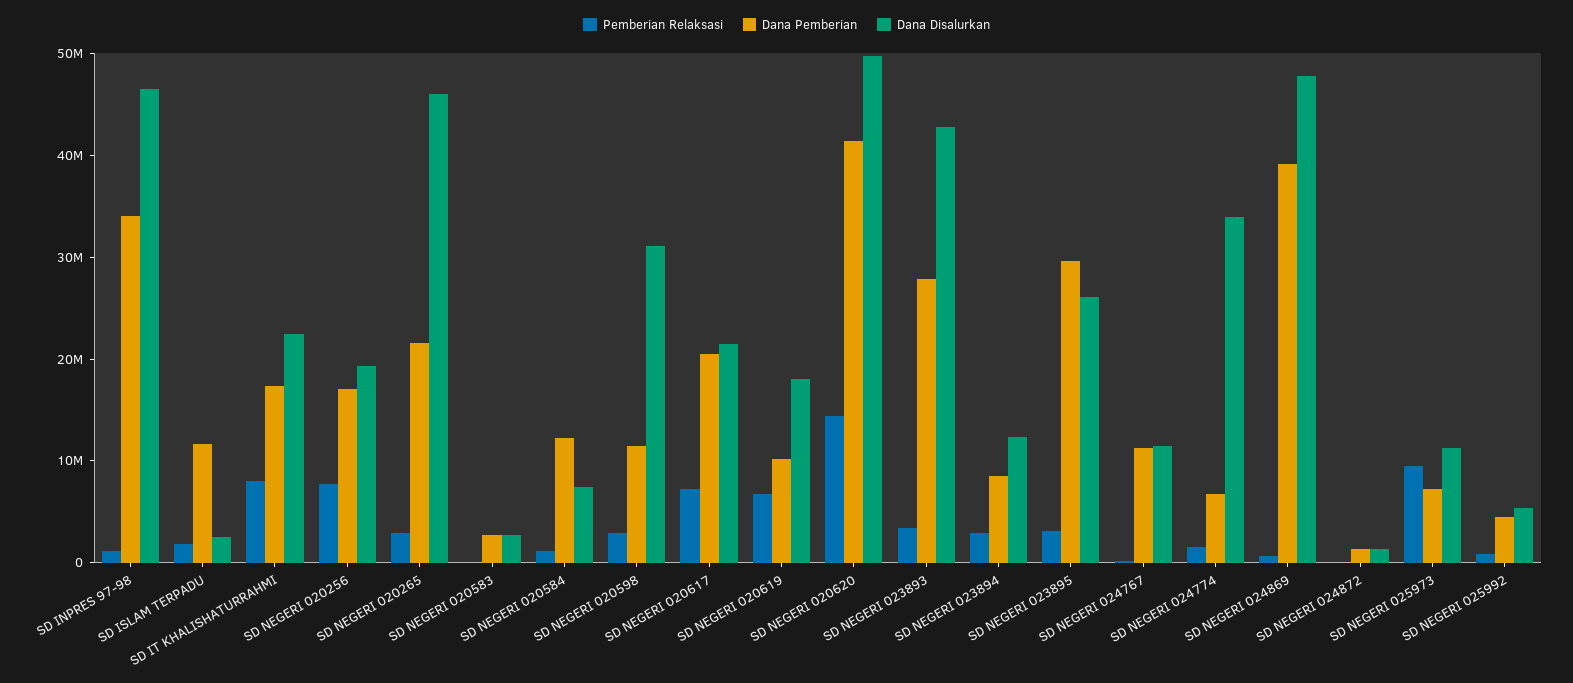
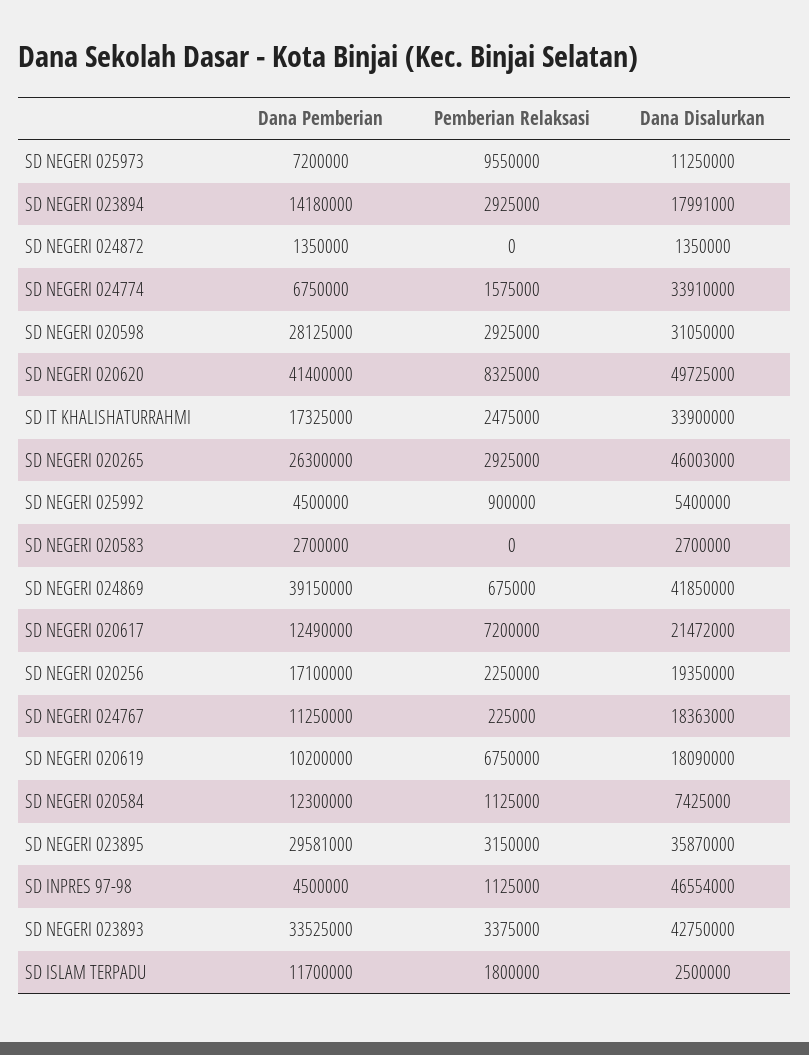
  {
    "Pemberian Relaksasi": {
      "SD INPRES 97-98": 1125000,
      "SD ISLAM TERPADU": 1800000,
-     "SD IT KHALISHATURRAHMI": 8000000,
+     "SD IT KHALISHATURRAHMI": 2475000,
-     "SD NEGERI 020256": 8000000,
+     "SD NEGERI 020256": 2250000,
      "SD NEGERI 020265": 2925000,
      "SD NEGERI 020583": 0,
      "SD NEGERI 020584": 1125000,
      "SD NEGERI 020598": 2925000,
      "SD NEGERI 020617": 7200000,
      "SD NEGERI 020619": 6750000,
-     "SD NEGERI 020620": 14000000,
+     "SD NEGERI 020620": 8325000,
      "SD NEGERI 023893": 3375000,
      "SD NEGERI 023894": 2925000,
      "SD NEGERI 023895": 3150000,
      "SD NEGERI 024767": 225000,
      "SD NEGERI 024774": 1575000,
      "SD NEGERI 024869": 675000,
      "SD NEGERI 024872": 0,
      "SD NEGERI 025973": 9550000,
      "SD NEGERI 025992": 900000
    },
    "Dana Pemberian": {
-     "SD INPRES 97-98": 34000000,
+     "SD INPRES 97-98": 4500000,
      "SD ISLAM TERPADU": 11700000,
      "SD IT KHALISHATURRAHMI": 17325000,
      "SD NEGERI 020256": 17100000,
-     "SD NEGERI 020265": 22000000,
+     "SD NEGERI 020265": 26300000,
      "SD NEGERI 020583": 2700000,
      "SD NEGERI 020584": 12300000,
-     "SD NEGERI 020598": 12000000,
+     "SD NEGERI 020598": 28125000,
-     "SD NEGERI 020617": 20000000,
+     "SD NEGERI 020617": 12490000,
      "SD NEGERI 020619": 10200000,
      "SD NEGERI 020620": 41400000,
-     "SD NEGERI 023893": 28000000,
+     "SD NEGERI 023893": 33525000,
-     "SD NEGERI 023894": 8000000,
+     "SD NEGERI 023894": 14180000,
      "SD NEGERI 023895": 29581000,
      "SD NEGERI 024767": 11250000,
      "SD NEGERI 024774": 6750000,
      "SD NEGERI 024869": 39150000,
      "SD NEGERI 024872": 1350000,
      "SD NEGERI 025973": 7200000,
      "SD NEGERI 025992": 4500000
    },
    "Dana Disalurkan": {
      "SD INPRES 97-98": 46554000,
      "SD ISLAM TERPADU": 2500000,
-     "SD IT KHALISHATURRAHMI": 22000000,
+     "SD IT KHALISHATURRAHMI": 33900000,
      "SD NEGERI 020256": 19350000,
      "SD NEGERI 020265": 46003000,
      "SD NEGERI 020583": 2700000,
      "SD NEGERI 020584": 7425000,
      "SD NEGERI 020598": 31050000,
      "SD NEGERI 020617": 21472000,
      "SD NEGERI 020619": 18090000,
      "SD NEGERI 020620": 49725000,
      "SD NEGERI 023893": 42750000,
-     "SD NEGERI 023894": 12000000,
+     "SD NEGERI 023894": 17991000,
-     "SD NEGERI 023895": 26000000,
+     "SD NEGERI 023895": 35870000,
-     "SD NEGERI 024767": 12000000,
+     "SD NEGERI 024767": 18363000,
      "SD NEGERI 024774": 33910000,
-     "SD NEGERI 024869": 48000000,
+     "SD NEGERI 024869": 41850000,
      "SD NEGERI 024872": 1350000,
      "SD NEGERI 025973": 11250000,
      "SD NEGERI 025992": 5400000
    }
  }

